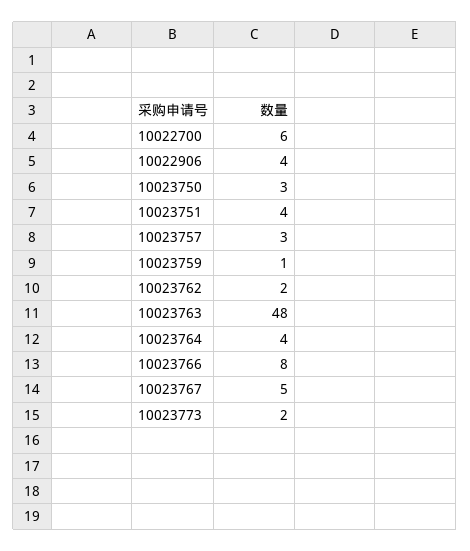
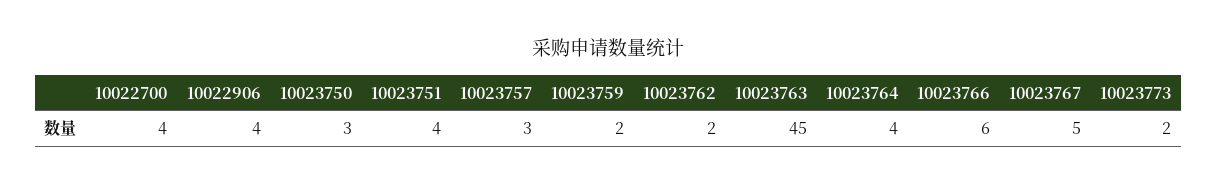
  {
-   "10022700": 6,
+   "10022700": 4,
    "10022906": 4,
    "10023750": 3,
    "10023751": 4,
    "10023757": 3,
-   "10023759": 1,
+   "10023759": 2,
    "10023762": 2,
-   "10023763": 48,
+   "10023763": 45,
    "10023764": 4,
-   "10023766": 8,
+   "10023766": 6,
    "10023767": 5,
    "10023773": 2
  }

